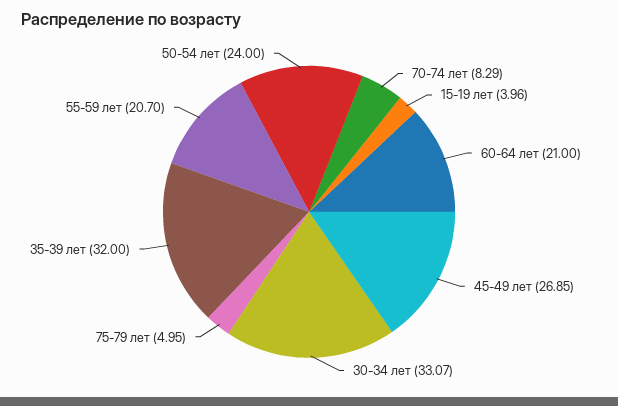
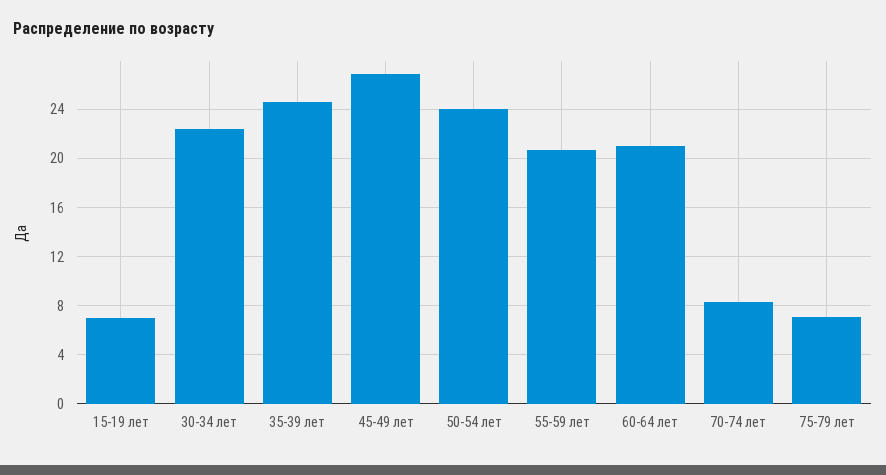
  {
    "70-74 лет": 8.29,
-   "15-19 лет": 3.96,
+   "15-19 лет": 7,
    "60-64 лет": 21,
    "45-49 лет": 26.85,
-   "30-34 лет": 33.07,
+   "30-34 лет": 22.5,
-   "75-79 лет": 4.95,
+   "75-79 лет": 7,
-   "35-39 лет": 32,
+   "35-39 лет": 24.5,
    "55-59 лет": 20.7,
    "50-54 лет": 24
  }

